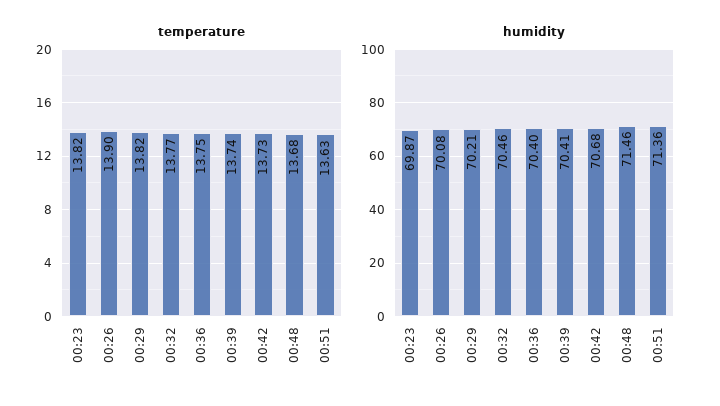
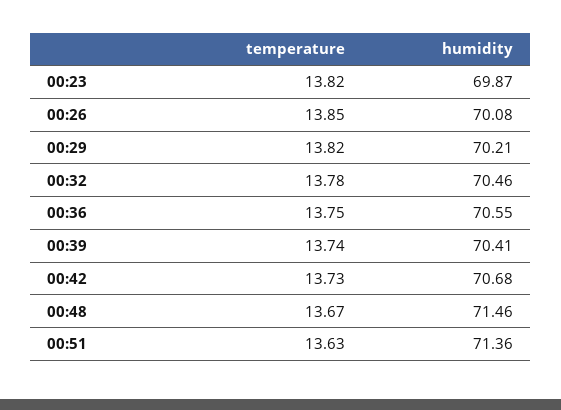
  {
    "temperature": {
      "00:23": 13.82,
-     "00:26": 13.9,
+     "00:26": 13.85,
      "00:29": 13.82,
-     "00:32": 13.77,
+     "00:32": 13.78,
      "00:36": 13.75,
      "00:39": 13.74,
      "00:42": 13.73,
-     "00:48": 13.68,
+     "00:48": 13.67,
      "00:51": 13.63
    },
    "humidity": {
      "00:23": 69.87,
      "00:26": 70.08,
      "00:29": 70.21,
      "00:32": 70.46,
-     "00:36": 70.4,
+     "00:36": 70.55,
      "00:39": 70.41,
      "00:42": 70.68,
      "00:48": 71.46,
      "00:51": 71.36
    }
  }

